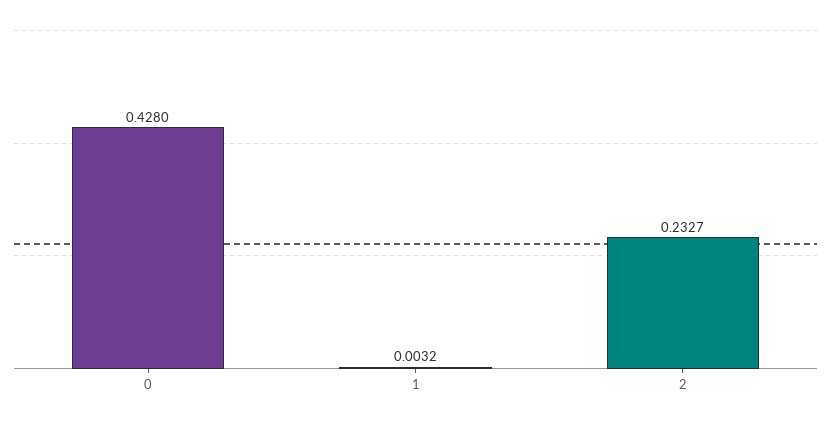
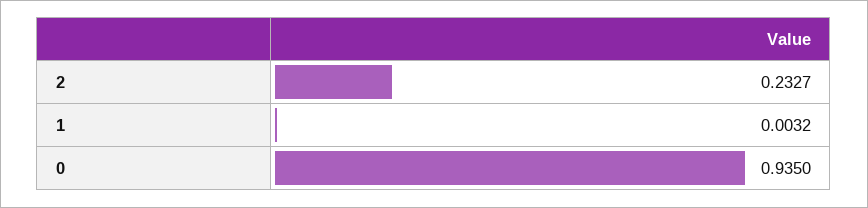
  {
-   "0": 0.428,
+   "0": 0.935,
    "1": 0.0032,
    "2": 0.2327
  }

